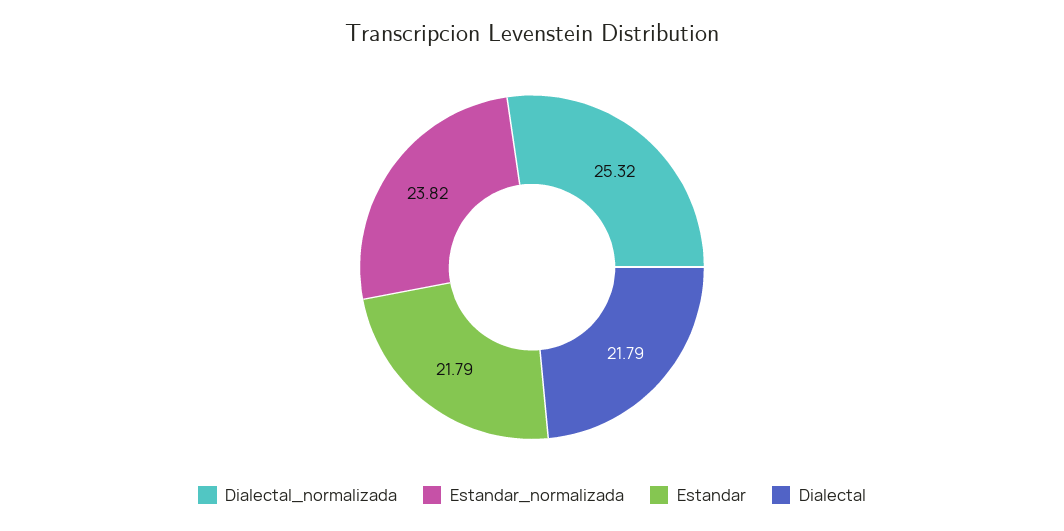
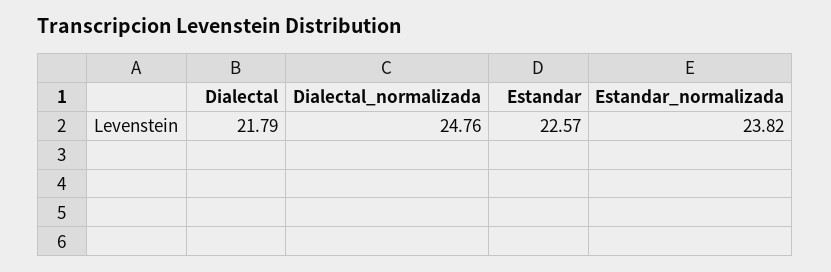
  {
-   "Dialectal_normalizada": 25.32,
+   "Dialectal_normalizada": 24.76,
    "Estandar_normalizada": 23.82,
-   "Estandar": 21.79,
+   "Estandar": 22.57,
    "Dialectal": 21.79
  }

